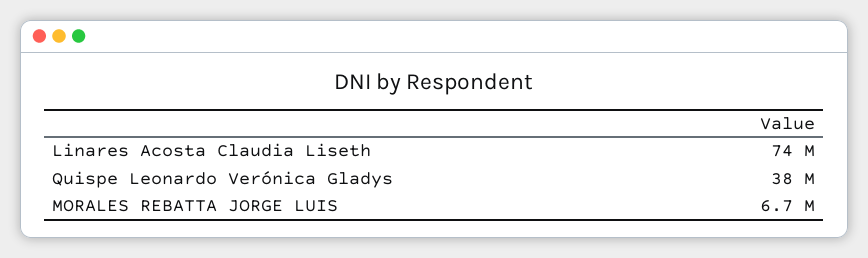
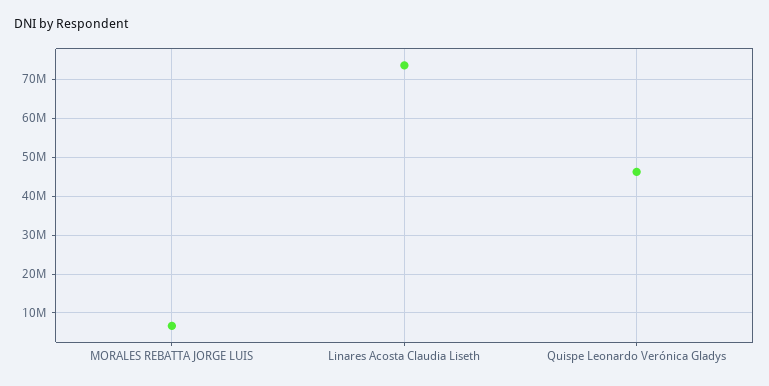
  {
    "Linares Acosta Claudia Liseth": 74000000,
-   "Quispe Leonardo Verónica Gladys": 38000000,
+   "Quispe Leonardo Verónica Gladys": 46000000,
    "MORALES REBATTA JORGE LUIS": 6700000
  }

